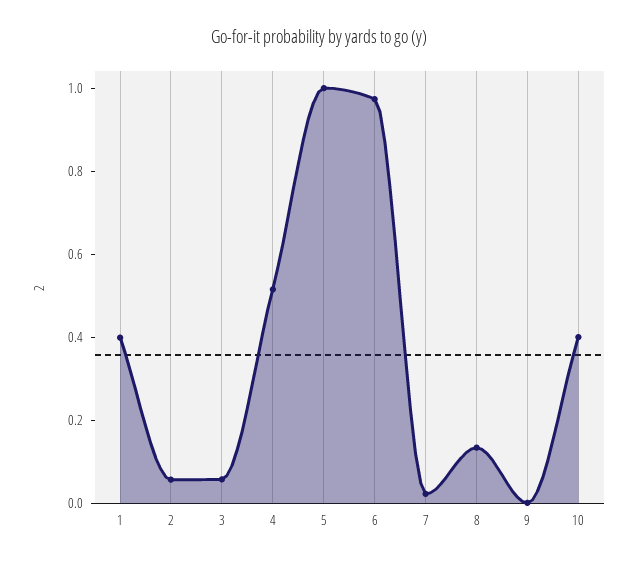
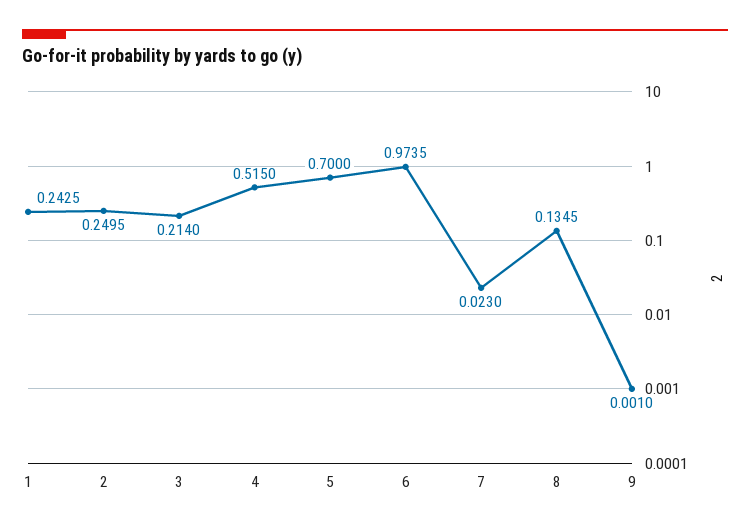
  {
-   "1": 0.4,
+   "1": 0.2425,
-   "2": 0.05,
+   "2": 0.2495,
-   "3": 0.05,
+   "3": 0.214,
    "4": 0.515,
-   "5": 1,
+   "5": 0.7,
    "6": 0.9735,
    "7": 0.023,
    "8": 0.1345,
-   "9": 0.001,
+   "9": 0.001
-   "10": 0.4
  }

